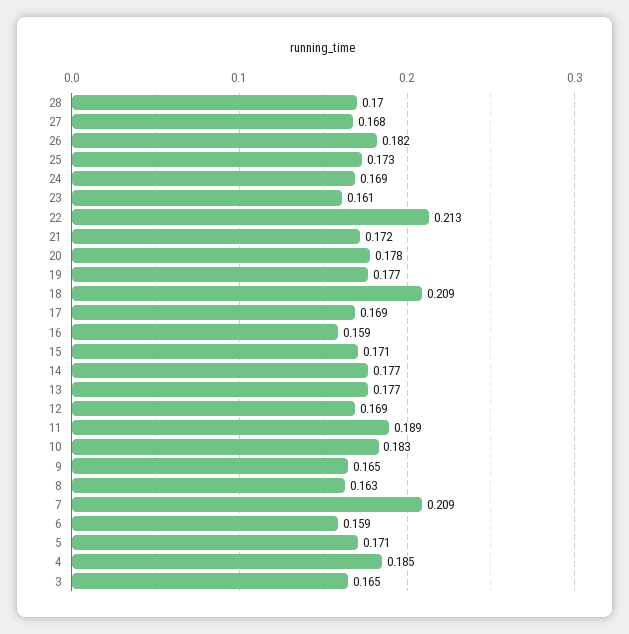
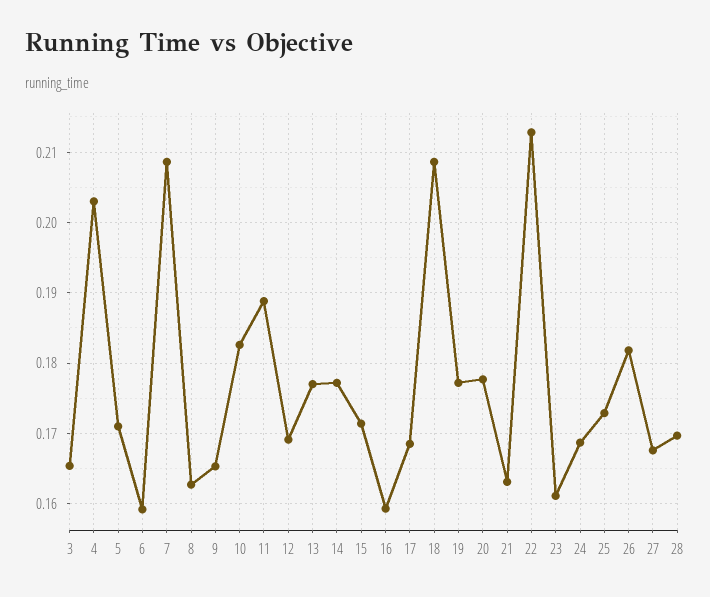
  {
    "28": 0.17,
    "27": 0.168,
    "26": 0.182,
    "25": 0.173,
    "24": 0.169,
    "23": 0.161,
    "22": 0.213,
-   "21": 0.172,
+   "21": 0.163,
    "20": 0.178,
    "19": 0.177,
    "18": 0.209,
    "17": 0.169,
    "16": 0.159,
    "15": 0.171,
    "14": 0.177,
    "13": 0.177,
    "12": 0.169,
    "11": 0.189,
    "10": 0.183,
    "9": 0.165,
    "8": 0.163,
    "7": 0.209,
    "6": 0.159,
    "5": 0.171,
-   "4": 0.185,
+   "4": 0.203,
    "3": 0.165
  }

